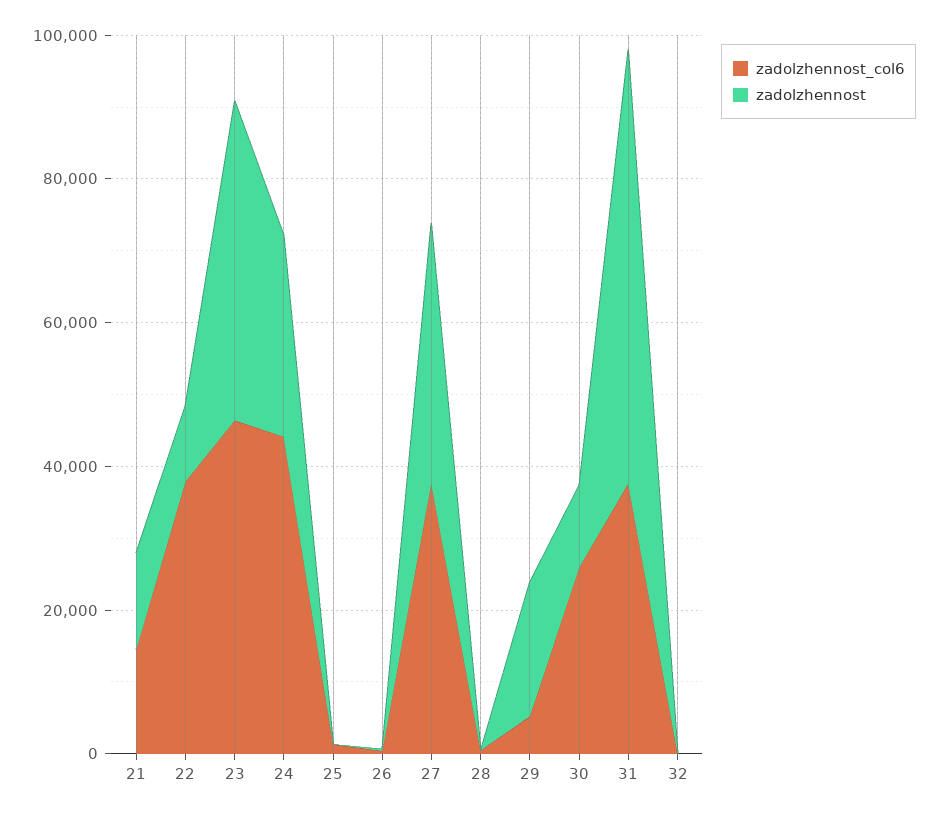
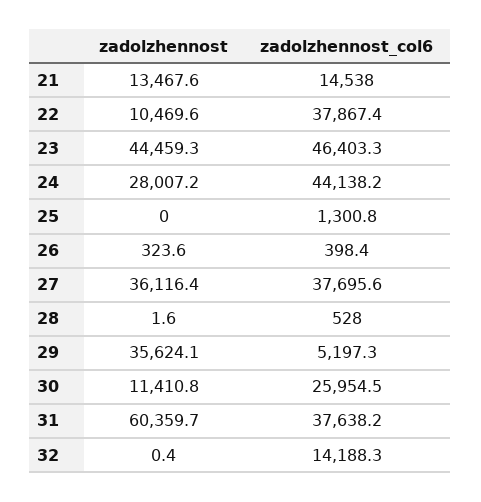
  {
    "zadolzhennost_col6": {
      "21": 14538,
      "22": 37867.4,
      "23": 46403.3,
      "24": 44138.2,
      "25": 1300.8,
      "26": 398.4,
      "27": 37695.6,
      "28": 528,
      "29": 5197.3,
      "30": 25954.5,
      "31": 37638.2,
-     "32": 0
+     "32": 14188.3
    },
    "zadolzhennost": {
      "21": 13467.6,
      "22": 10469.6,
      "23": 44459.3,
      "24": 28007.2,
      "25": 0,
      "26": 323.6,
      "27": 36116.4,
      "28": 1.6,
-     "29": 20000,
+     "29": 35624.1,
      "30": 11410.8,
      "31": 60359.7,
      "32": 0.4
    }
  }

